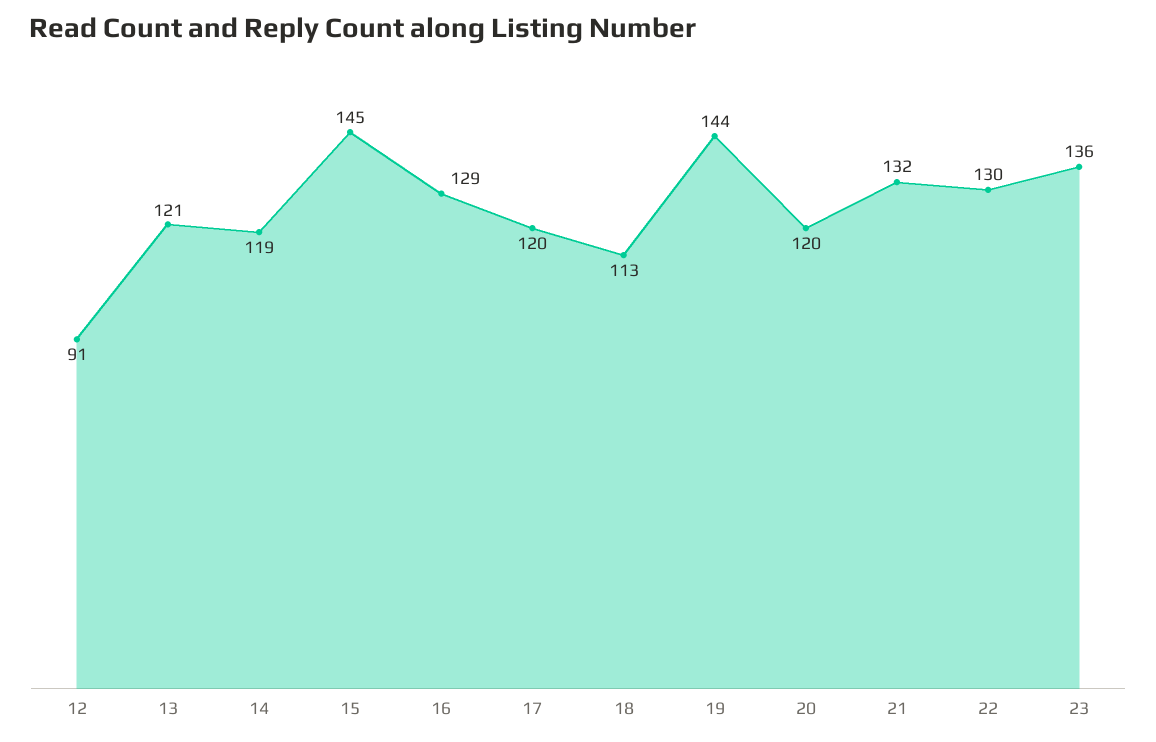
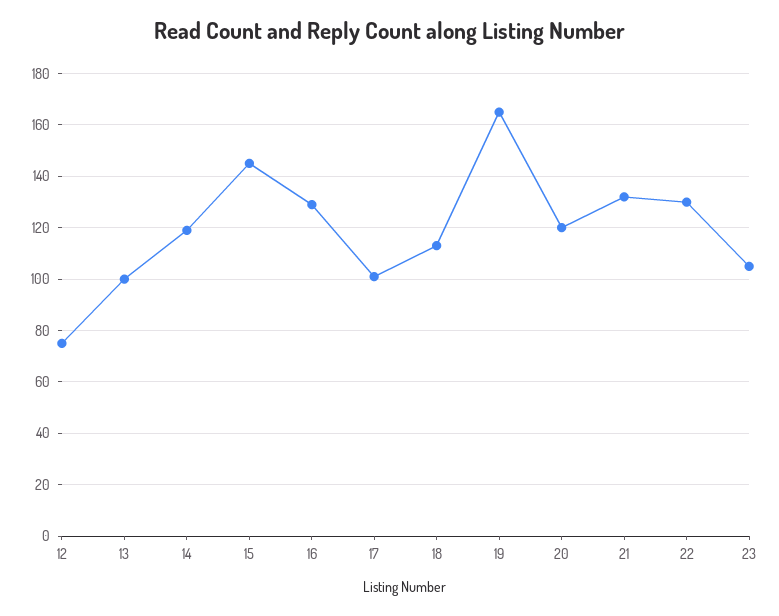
  {
-   "12": 91,
+   "12": 75,
-   "13": 121,
+   "13": 100,
    "14": 119,
    "15": 145,
    "16": 129,
-   "17": 120,
+   "17": 100,
    "18": 113,
-   "19": 144,
+   "19": 165,
    "20": 120,
    "21": 132,
    "22": 130,
-   "23": 136
+   "23": 105
  }

